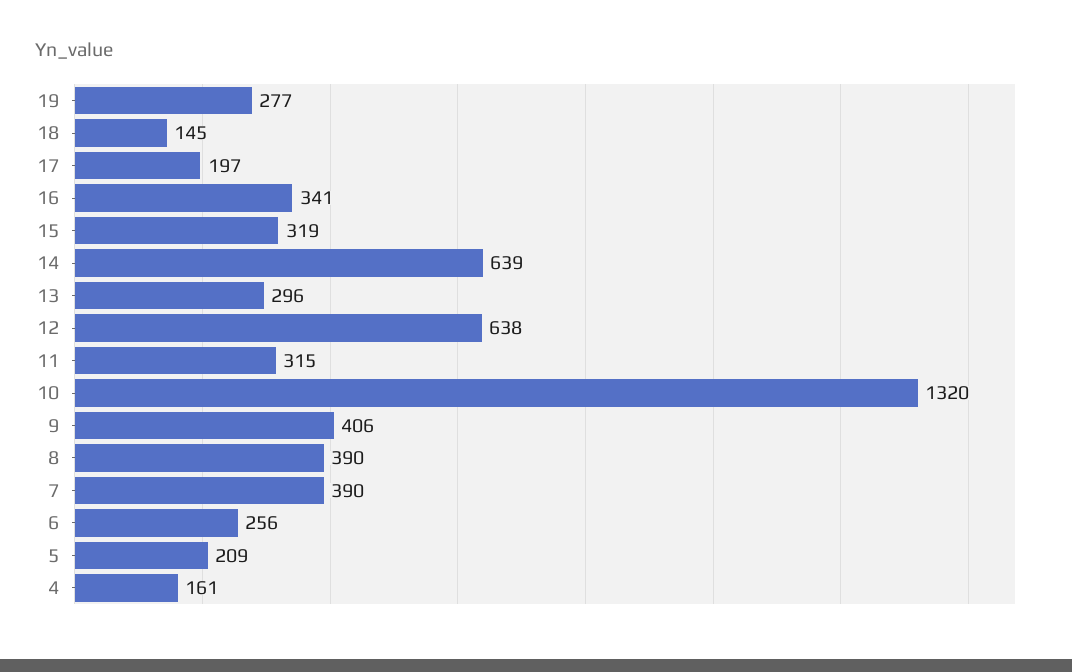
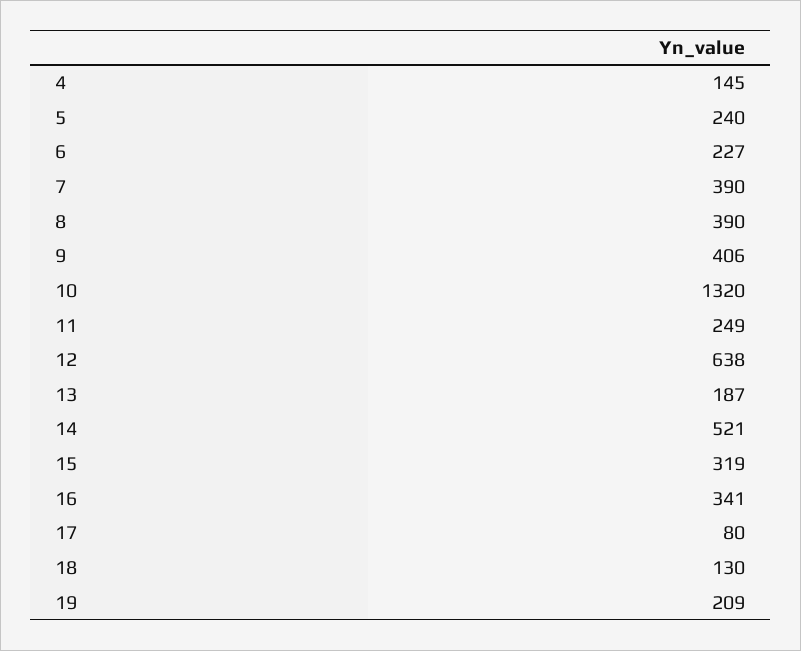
  {
-   "19": 277,
+   "19": 209,
-   "18": 145,
+   "18": 130,
-   "17": 197,
+   "17": 80,
    "16": 341,
    "15": 319,
-   "14": 639,
+   "14": 521,
-   "13": 296,
+   "13": 187,
    "12": 638,
-   "11": 315,
+   "11": 249,
    "10": 1320,
    "9": 406,
    "8": 390,
    "7": 390,
-   "6": 256,
+   "6": 227,
-   "5": 209,
+   "5": 240,
-   "4": 161
+   "4": 145
  }

